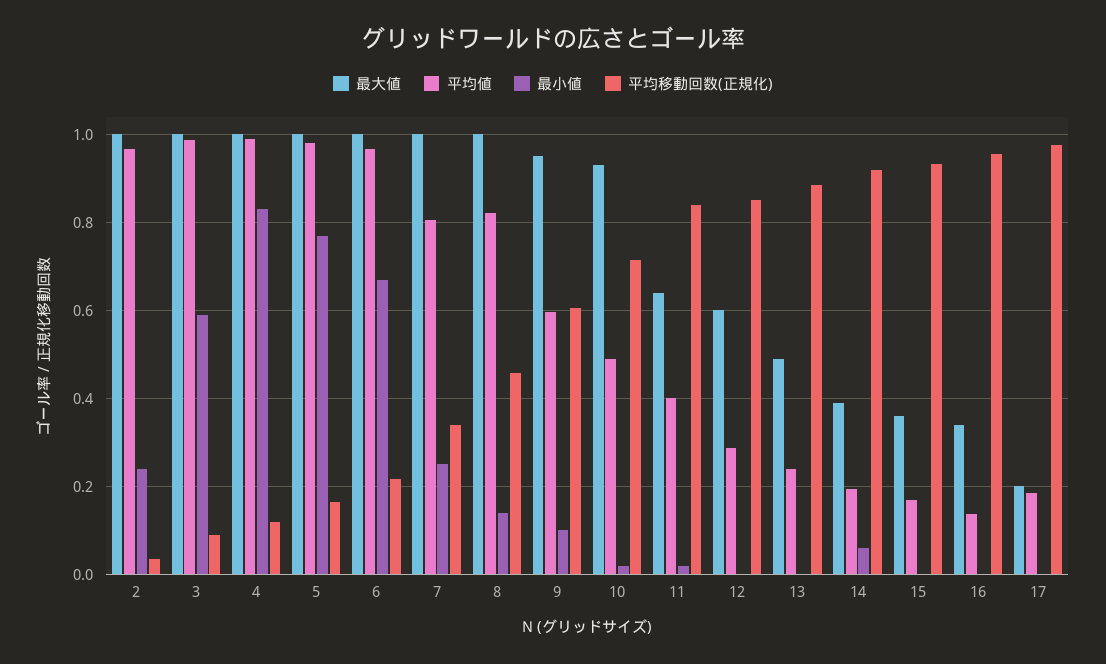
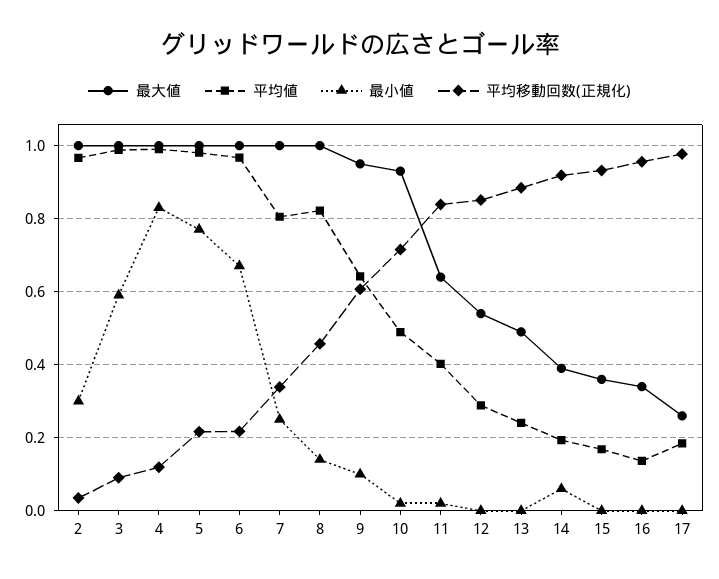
  {
    "最大値": {
      "2": 1,
      "3": 1,
      "4": 1,
      "5": 1,
      "6": 1,
      "7": 1,
      "8": 1,
      "9": 0.96,
      "10": 0.94,
      "11": 0.64,
-     "12": 0.6,
+     "12": 0.54,
      "13": 0.5,
      "14": 0.4,
      "15": 0.36,
      "16": 0.34,
-     "17": 0.2
+     "17": 0.26
    },
    "平均値": {
      "2": 0.96,
      "3": 0.98,
      "4": 1,
      "5": 0.98,
      "6": 0.96,
      "7": 0.8,
      "8": 0.82,
-     "9": 0.6,
+     "9": 0.64,
      "10": 0.48,
      "11": 0.4,
      "12": 0.28,
      "13": 0.24,
      "14": 0.2,
      "15": 0.16,
      "16": 0.14,
      "17": 0.18
    },
    "最小値": {
-     "2": 0.24,
+     "2": 0.3,
      "3": 0.6,
      "4": 0.84,
      "5": 0.78,
      "6": 0.68,
      "7": 0.26,
      "8": 0.14,
      "9": 0.1,
      "10": 0.02,
      "11": 0.02,
      "12": 0,
      "13": 0,
      "14": 0.06,
      "15": 0,
      "16": 0,
      "17": 0
    },
    "平均移動回数(正規化)": {
      "2": 0.04,
      "3": 0.1,
      "4": 0.12,
-     "5": 0.16,
+     "5": 0.22,
      "6": 0.22,
      "7": 0.34,
      "8": 0.46,
      "9": 0.6,
      "10": 0.72,
      "11": 0.84,
      "12": 0.86,
      "13": 0.88,
      "14": 0.92,
      "15": 0.94,
      "16": 0.96,
      "17": 0.98
    }
  }

